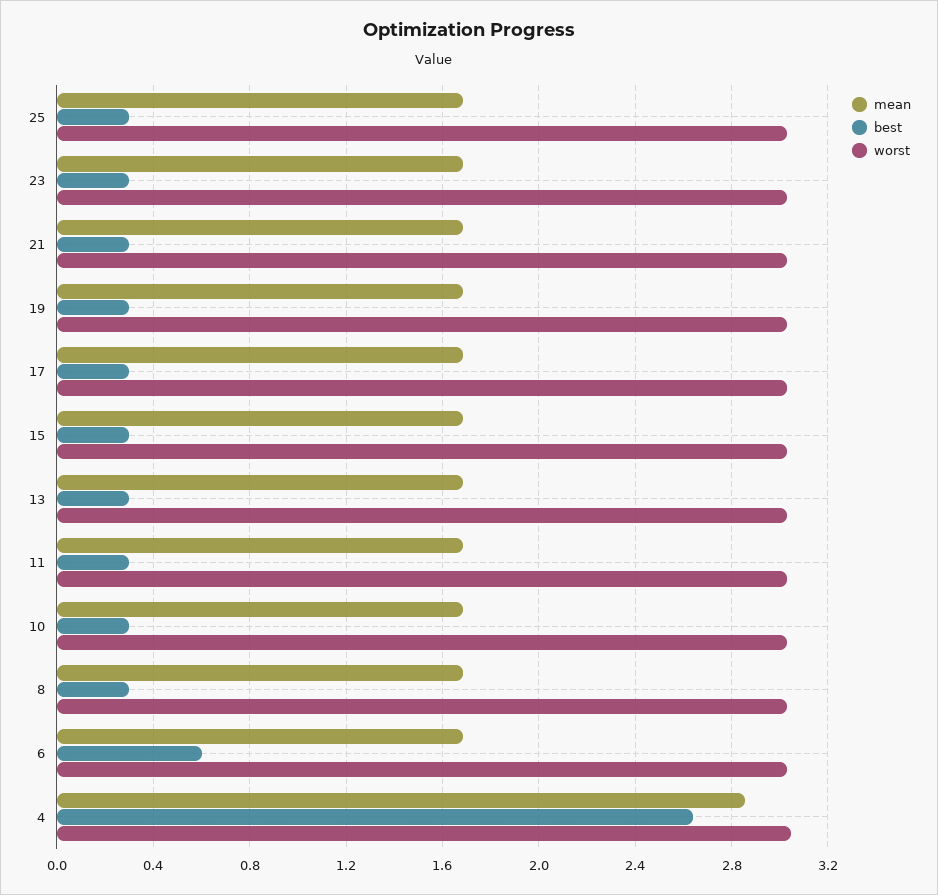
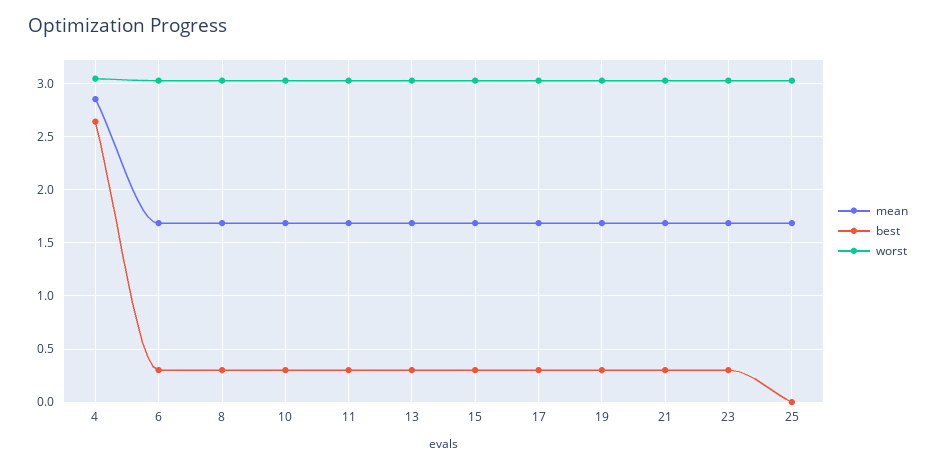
  {
    "mean": {
      "25": 1.7,
      "23": 1.7,
      "21": 1.7,
      "19": 1.7,
      "17": 1.7,
      "15": 1.7,
      "13": 1.7,
      "11": 1.7,
      "10": 1.7,
      "8": 1.7,
      "6": 1.7,
      "4": 2.85
    },
    "best": {
-     "25": 0.3,
+     "25": 0,
      "23": 0.3,
      "21": 0.3,
      "19": 0.3,
      "17": 0.3,
      "15": 0.3,
      "13": 0.3,
      "11": 0.3,
      "10": 0.3,
      "8": 0.3,
-     "6": 0.6,
+     "6": 0.3,
      "4": 2.65
    },
    "worst": {
      "25": 3.05,
      "23": 3.05,
      "21": 3.05,
      "19": 3.05,
      "17": 3.05,
      "15": 3.05,
      "13": 3.05,
      "11": 3.05,
      "10": 3.05,
      "8": 3.05,
      "6": 3.05,
      "4": 3.05
    }
  }

